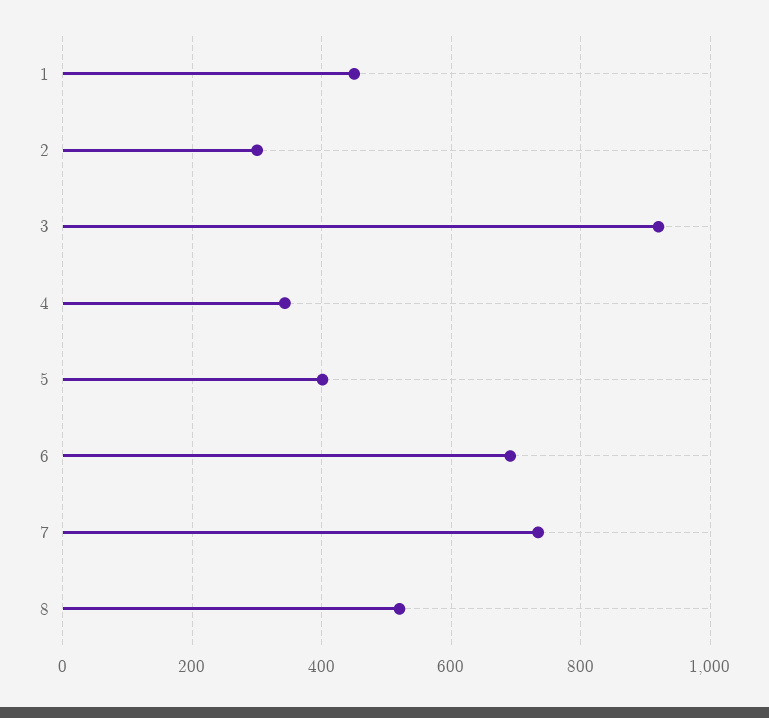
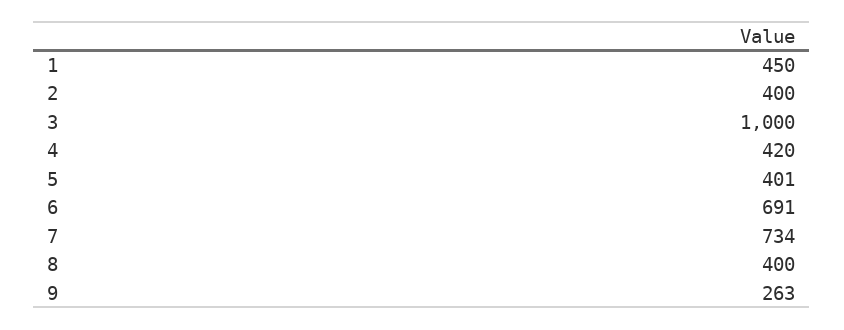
  {
    "1": 450,
-   "2": 300,
+   "2": 400,
-   "3": 920,
+   "3": 1000,
-   "4": 340,
+   "4": 420,
    "5": 401,
    "6": 691,
    "7": 734,
-   "8": 520
+   "8": 400,
+   "9": 263
  }

